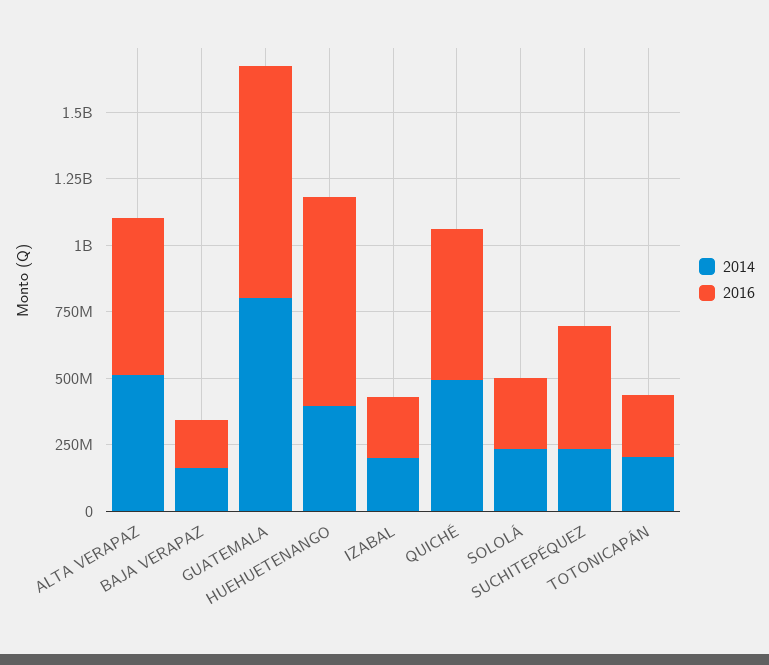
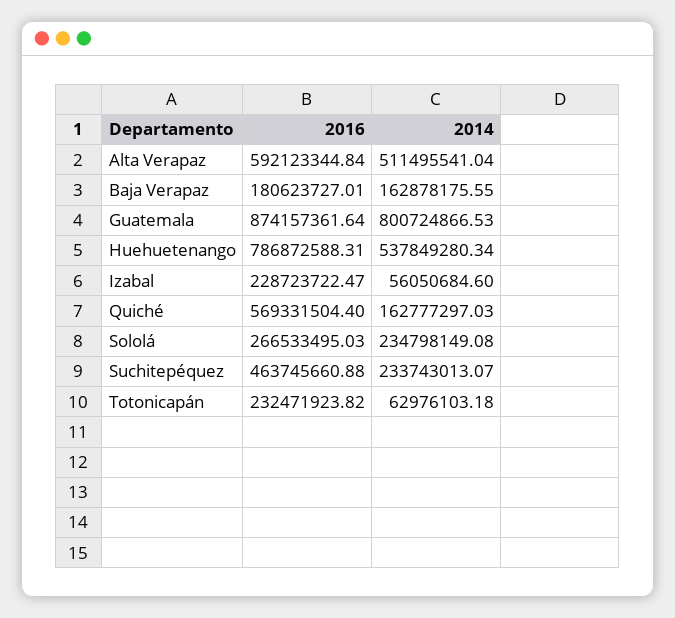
  {
    "2014": {
      "ALTA VERAPAZ": 511495541.04,
      "BAJA VERAPAZ": 162878175.55,
      "GUATEMALA": 800724866.53,
-     "HUEHUETENANGO": 400000000,
+     "HUEHUETENANGO": 537849280.34,
-     "IZABAL": 200000000,
+     "IZABAL": 56050684.6,
-     "QUICHÉ": 500000000,
+     "QUICHÉ": 162777297.03,
      "SOLOLÁ": 234798149.08,
      "SUCHITEPÉQUEZ": 233743013.07,
-     "TOTONICAPÁN": 200000000
+     "TOTONICAPÁN": 62976103.18
    },
    "2016": {
      "ALTA VERAPAZ": 592123344.84,
      "BAJA VERAPAZ": 180623727.01,
      "GUATEMALA": 874157361.64,
      "HUEHUETENANGO": 786872588.31,
      "IZABAL": 228723722.47,
      "QUICHÉ": 569331504.4,
      "SOLOLÁ": 266533495.03,
      "SUCHITEPÉQUEZ": 463745660.88,
      "TOTONICAPÁN": 232471923.82
    }
  }

